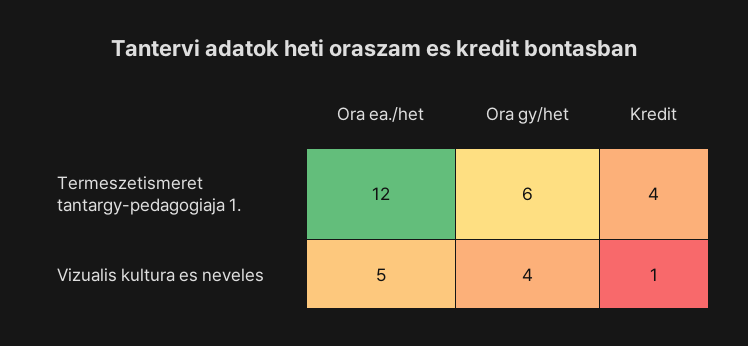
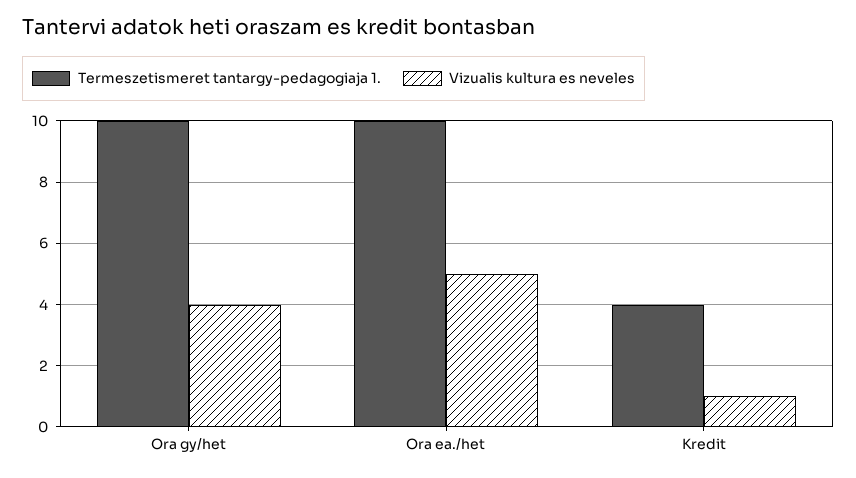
  {
    "Termeszetismeret tantargy-pedagogiaja 1.": {
-     "Ora ea./het": 12,
+     "Ora ea./het": 10,
-     "Ora gy/het": 6,
+     "Ora gy/het": 10,
      "Kredit": 4
    },
    "Vizualis kultura es neveles": {
      "Ora ea./het": 5,
      "Ora gy/het": 4,
      "Kredit": 1
    }
  }

